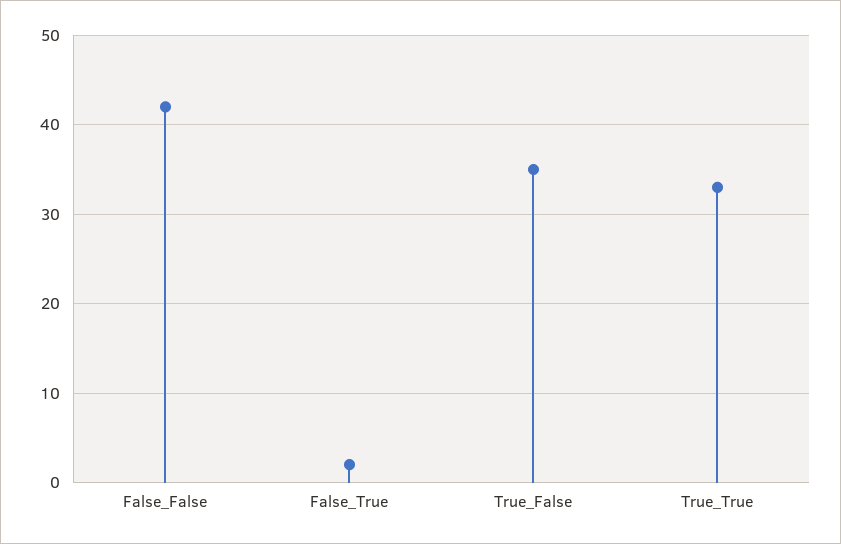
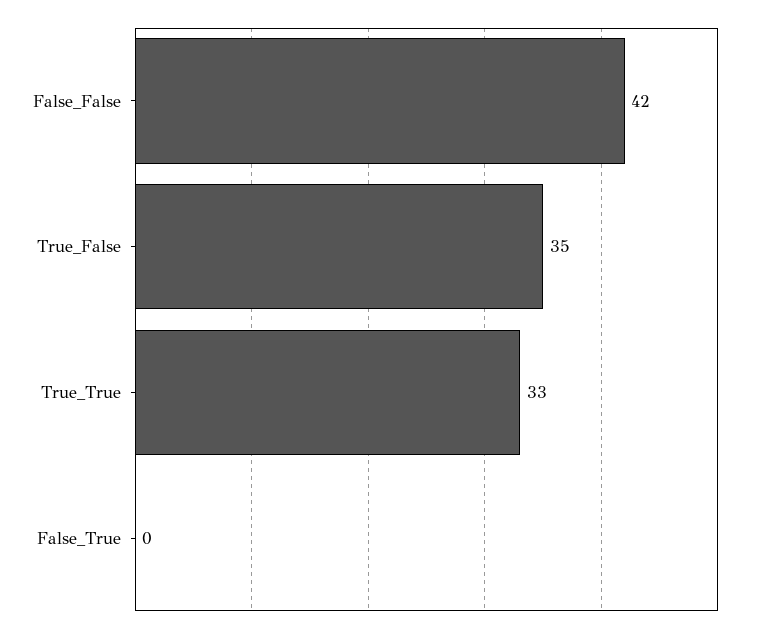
  {
    "False_False": 42,
-   "False_True": 2,
+   "False_True": 0,
    "True_False": 35,
    "True_True": 33
  }

